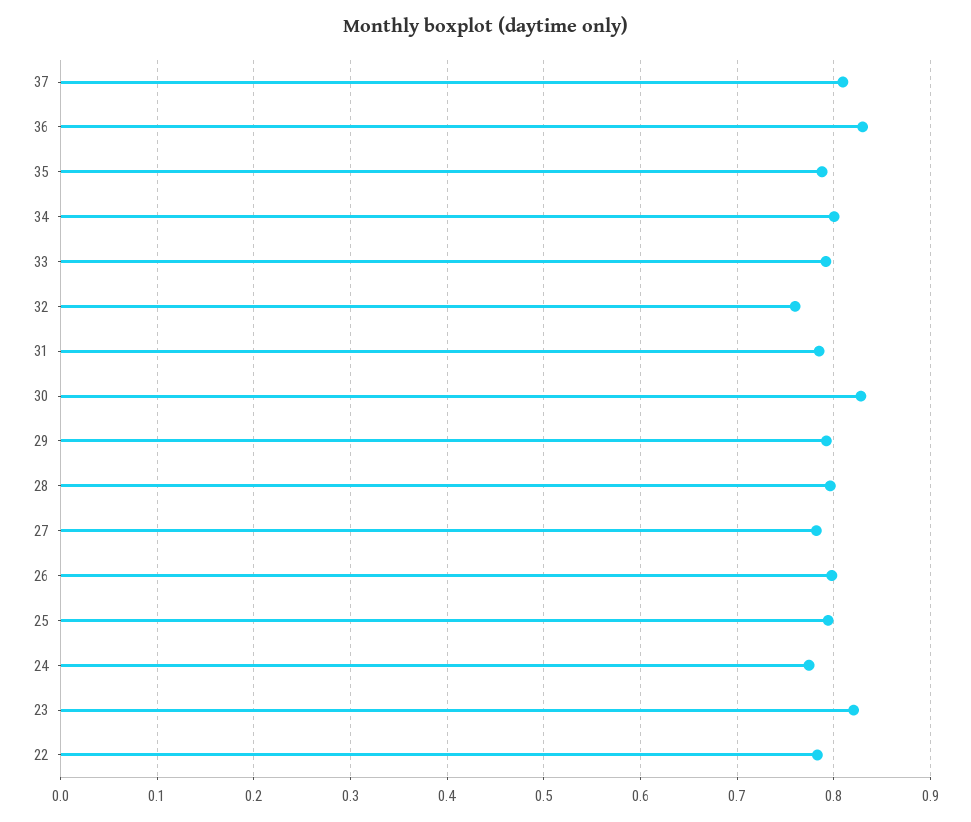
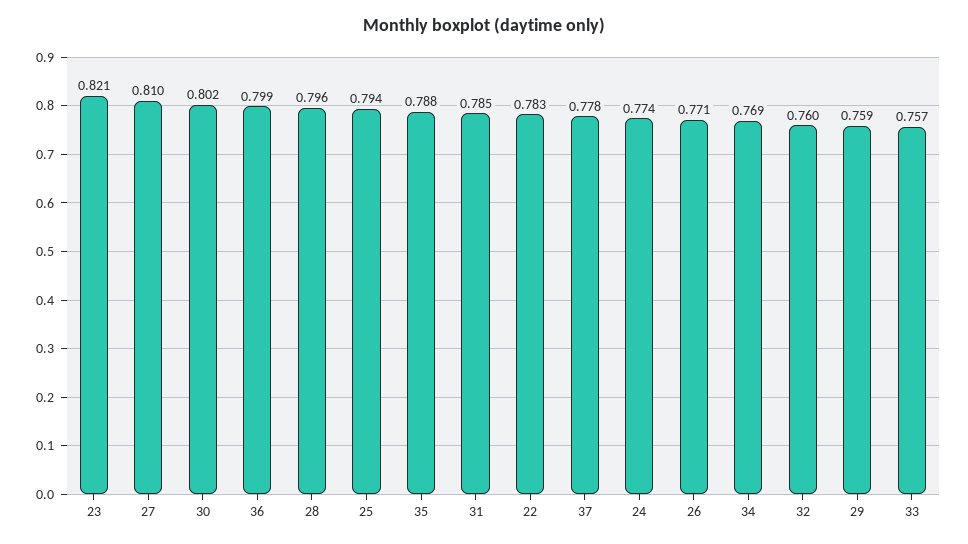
  {
-   "37": 0.81,
+   "37": 0.778,
-   "36": 0.83,
+   "36": 0.799,
    "35": 0.788,
-   "34": 0.8,
+   "34": 0.769,
-   "33": 0.79,
+   "33": 0.757,
    "32": 0.76,
    "31": 0.785,
-   "30": 0.83,
+   "30": 0.802,
-   "29": 0.79,
+   "29": 0.759,
    "28": 0.796,
-   "27": 0.78,
+   "27": 0.81,
-   "26": 0.8,
+   "26": 0.771,
    "25": 0.794,
    "24": 0.774,
    "23": 0.821,
    "22": 0.783
  }

